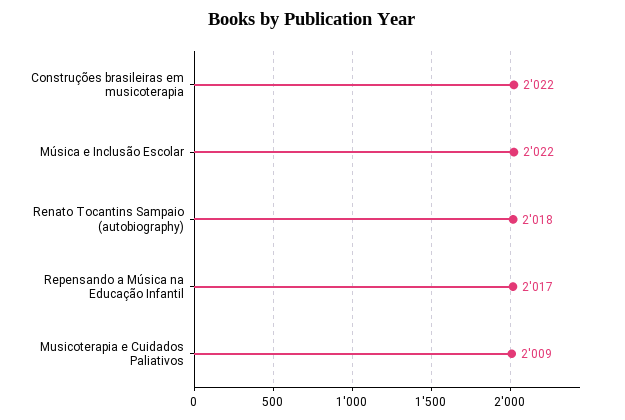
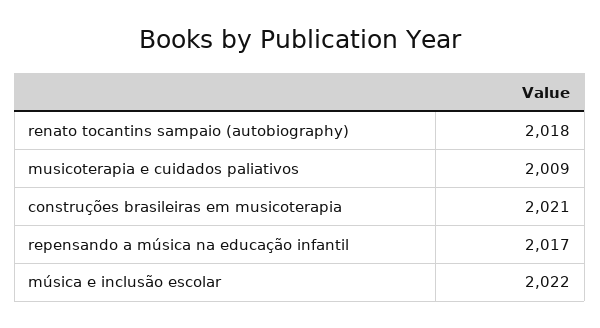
  {
-   "Construções brasileiras em musicoterapia": 2022,
+   "Construções brasileiras em musicoterapia": 2021,
    "Música e Inclusão Escolar": 2022,
    "Renato Tocantins Sampaio (autobiography)": 2018,
    "Repensando a Música na Educação Infantil": 2017,
    "Musicoterapia e Cuidados Paliativos": 2009
  }

